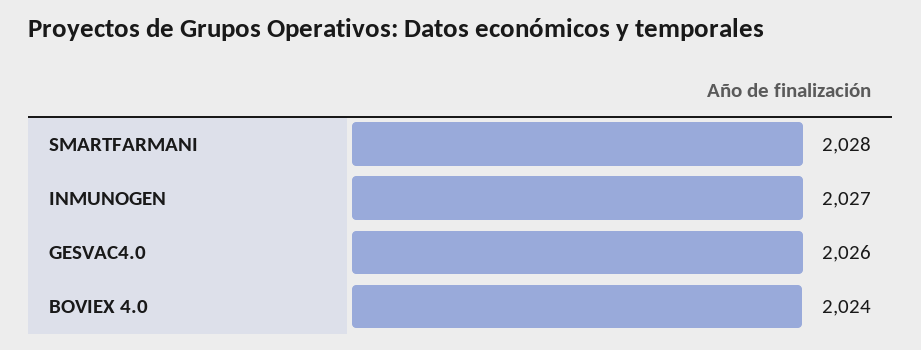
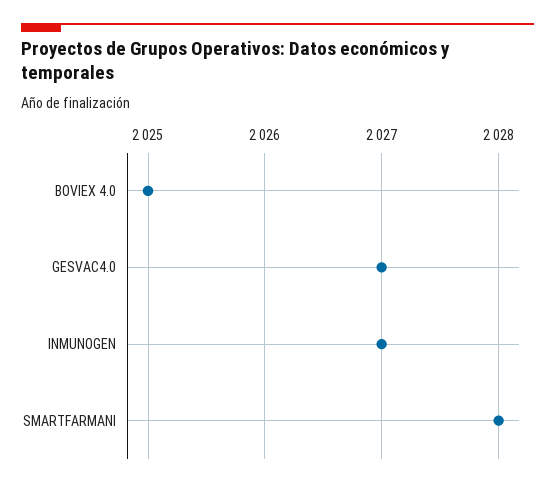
  {
    "SMARTFARMANI": 2028,
    "INMUNOGEN": 2027,
-   "GESVAC4.0": 2026,
+   "GESVAC4.0": 2027,
-   "BOVIEX 4.0": 2024
+   "BOVIEX 4.0": 2025
  }

